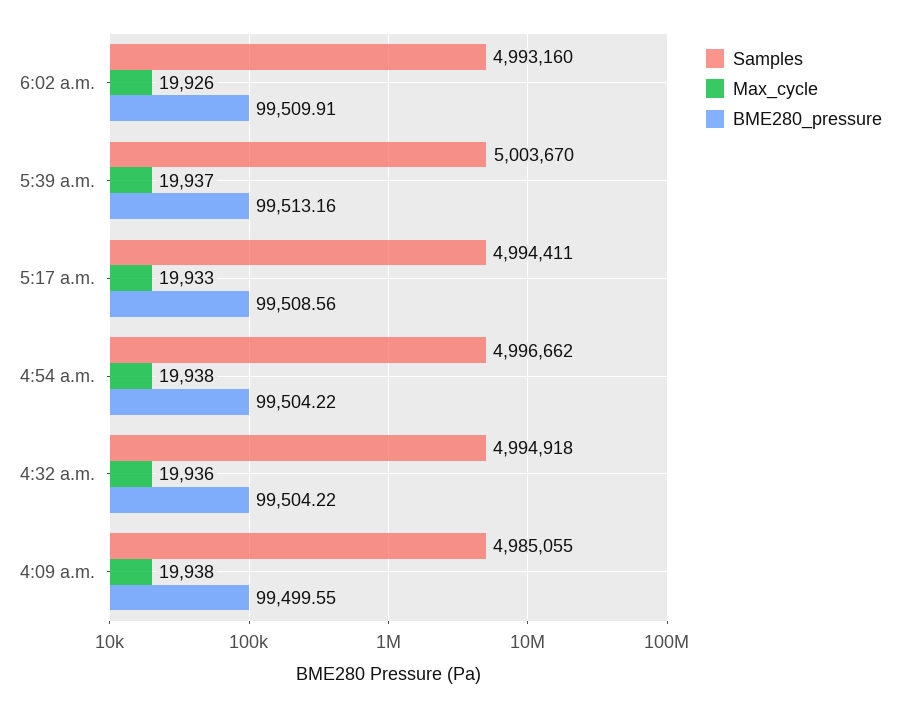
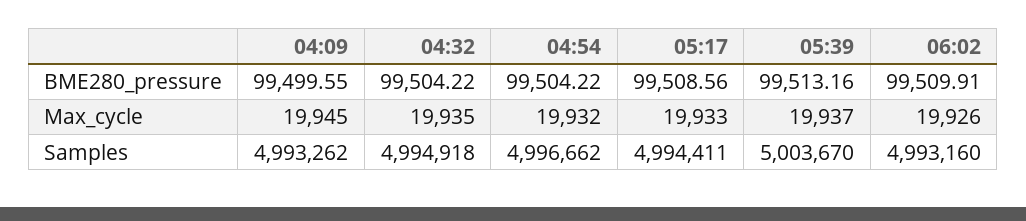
  {
    "Samples": {
      "6:02 a.m.": 4993160,
      "5:39 a.m.": 5003670,
      "5:17 a.m.": 4994411,
      "4:54 a.m.": 4996662,
      "4:32 a.m.": 4994918,
-     "4:09 a.m.": 4985055
+     "4:09 a.m.": 4993262
    },
    "Max_cycle": {
      "6:02 a.m.": 19926,
      "5:39 a.m.": 19937,
      "5:17 a.m.": 19933,
-     "4:54 a.m.": 19938,
+     "4:54 a.m.": 19932,
-     "4:32 a.m.": 19936,
+     "4:32 a.m.": 19935,
-     "4:09 a.m.": 19938
+     "4:09 a.m.": 19945
    },
    "BME280_pressure": {
      "6:02 a.m.": 99509.91,
      "5:39 a.m.": 99513.16,
      "5:17 a.m.": 99508.56,
      "4:54 a.m.": 99504.22,
      "4:32 a.m.": 99504.22,
      "4:09 a.m.": 99499.55
    }
  }

